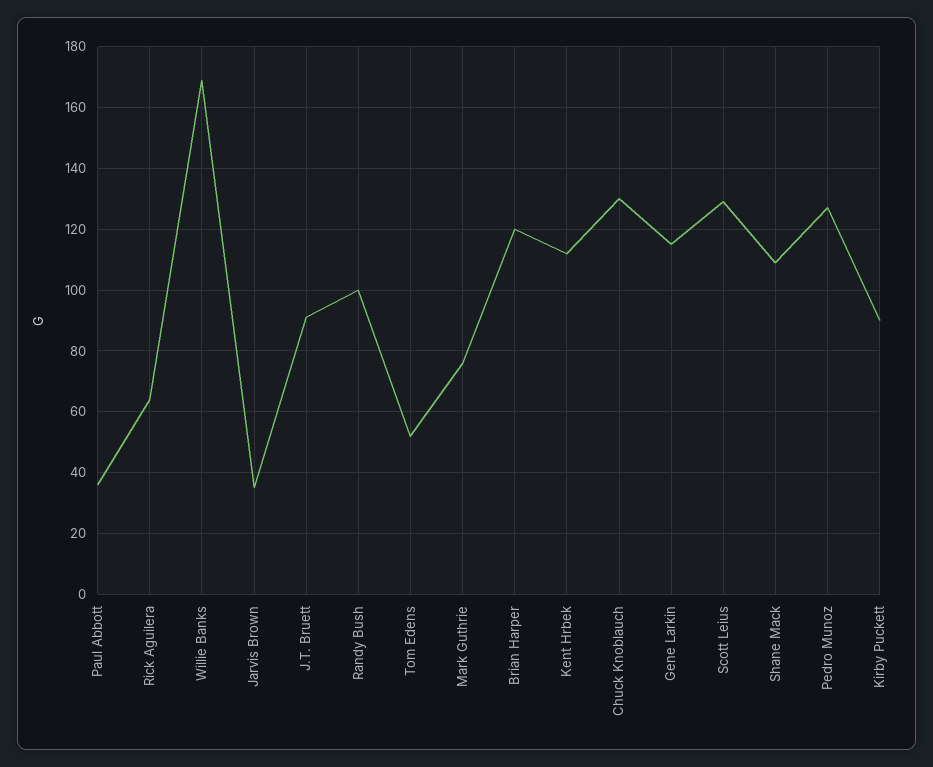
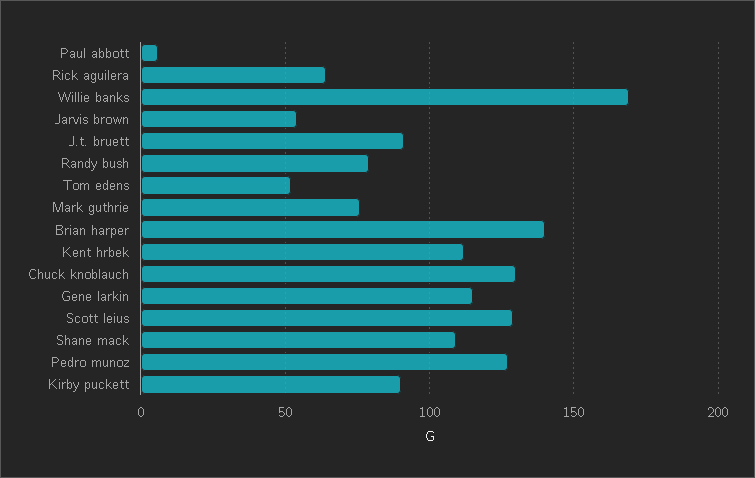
  {
-   "Paul Abbott": 35,
+   "Paul Abbott": 5,
    "Rick Aguilera": 65,
    "Willie Banks": 170,
-   "Jarvis Brown": 35,
+   "Jarvis Brown": 55,
    "J.T. Bruett": 90,
-   "Randy Bush": 100,
+   "Randy Bush": 80,
    "Tom Edens": 50,
    "Mark Guthrie": 75,
-   "Brian Harper": 120,
+   "Brian Harper": 140,
    "Kent Hrbek": 110,
    "Chuck Knoblauch": 130,
    "Gene Larkin": 115,
    "Scott Leius": 130,
    "Shane Mack": 110,
    "Pedro Munoz": 125,
    "Kirby Puckett": 90
  }

